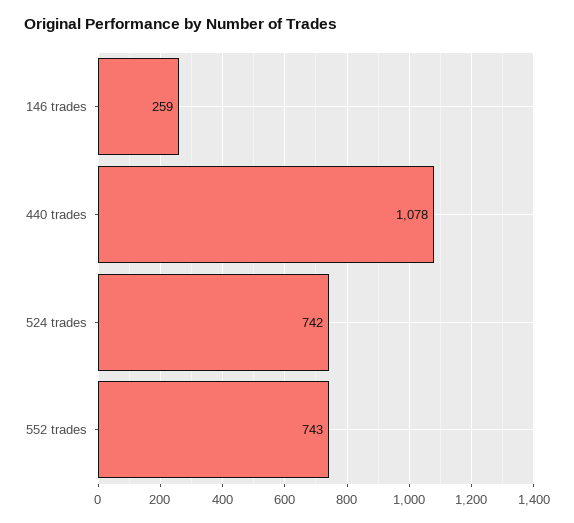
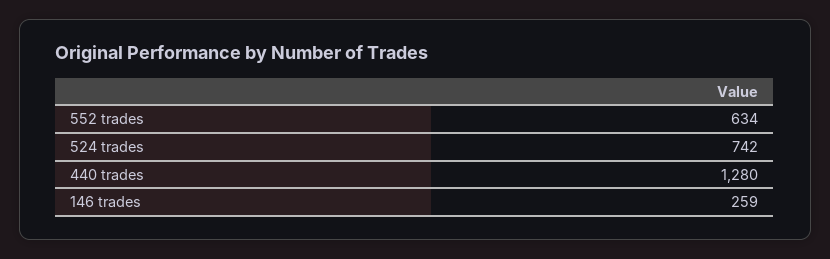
  {
    "146 trades": 259,
-   "440 trades": 1078,
+   "440 trades": 1280,
    "524 trades": 742,
-   "552 trades": 743
+   "552 trades": 634
  }

